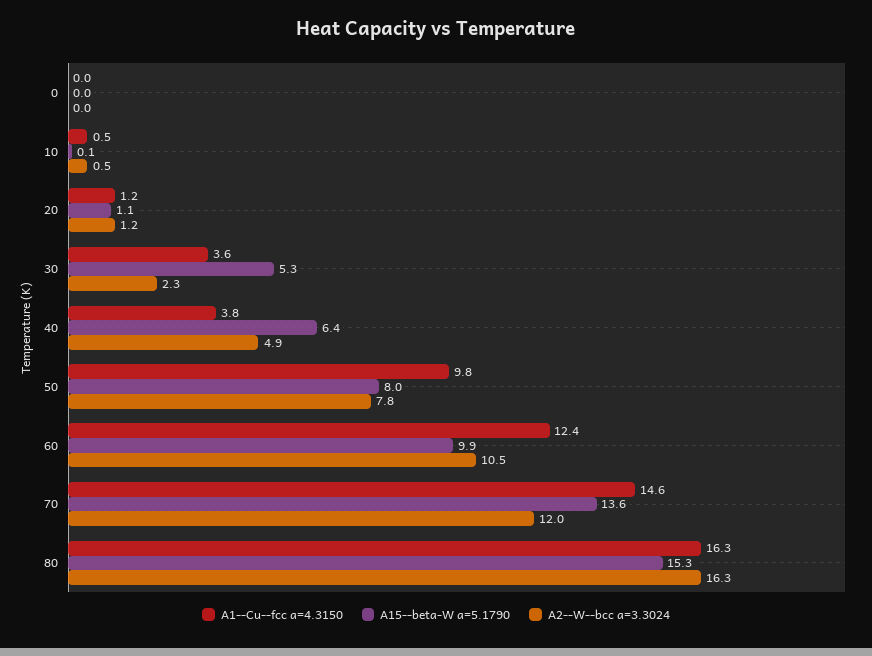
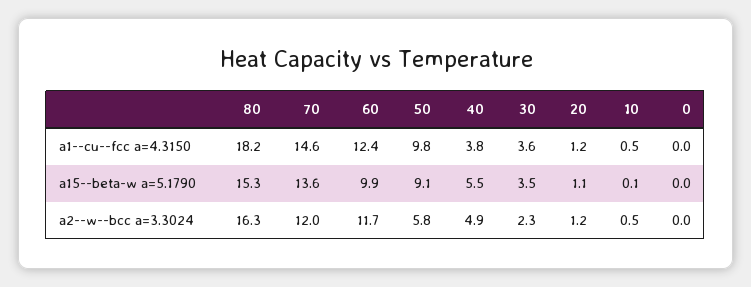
  {
    "A1--Cu--fcc a=4.3150": {
      "0": 0,
      "10": 0.5,
      "20": 1.2,
      "30": 3.6,
      "40": 3.8,
      "50": 9.8,
      "60": 12.4,
      "70": 14.6,
-     "80": 16.3
+     "80": 18.2
    },
    "A15--beta-W a=5.1790": {
      "0": 0,
      "10": 0.1,
      "20": 1.1,
-     "30": 5.3,
+     "30": 3.5,
-     "40": 6.4,
+     "40": 5.5,
-     "50": 8,
+     "50": 9.1,
      "60": 9.9,
      "70": 13.6,
      "80": 15.3
    },
    "A2--W--bcc a=3.3024": {
      "0": 0,
      "10": 0.5,
      "20": 1.2,
      "30": 2.3,
      "40": 4.9,
-     "50": 7.8,
+     "50": 5.8,
-     "60": 10.5,
+     "60": 11.7,
      "70": 12,
      "80": 16.3
    }
  }

